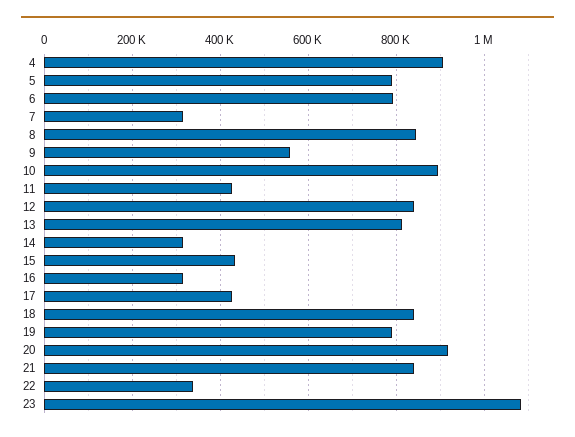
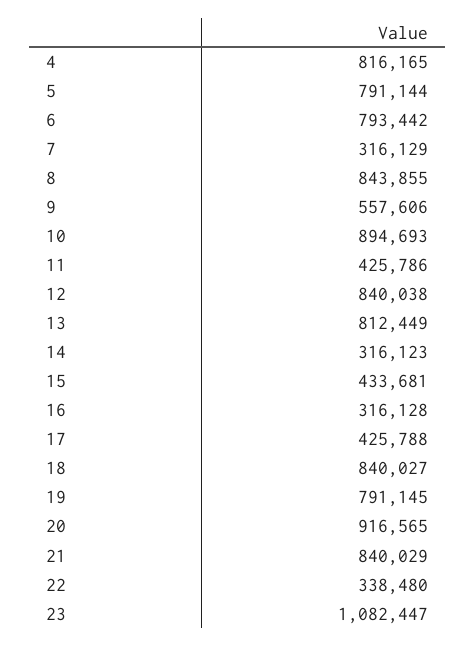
  {
-   "4": 900000,
+   "4": 816165,
    "5": 791144,
    "6": 793442,
    "7": 316129,
    "8": 843855,
    "9": 557606,
    "10": 894693,
    "11": 425786,
    "12": 840038,
    "13": 812449,
    "14": 316123,
    "15": 433681,
    "16": 316128,
    "17": 425788,
    "18": 840027,
    "19": 791145,
    "20": 916565,
    "21": 840029,
    "22": 338480,
    "23": 1082447
  }

